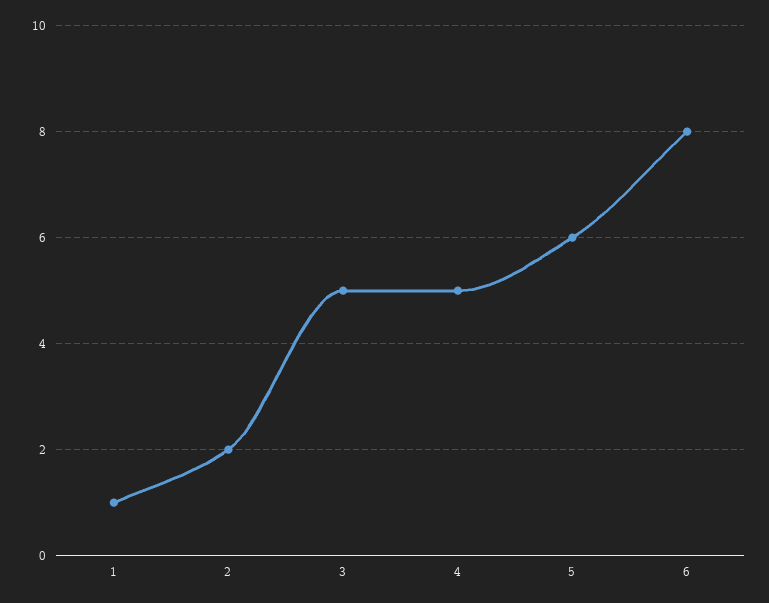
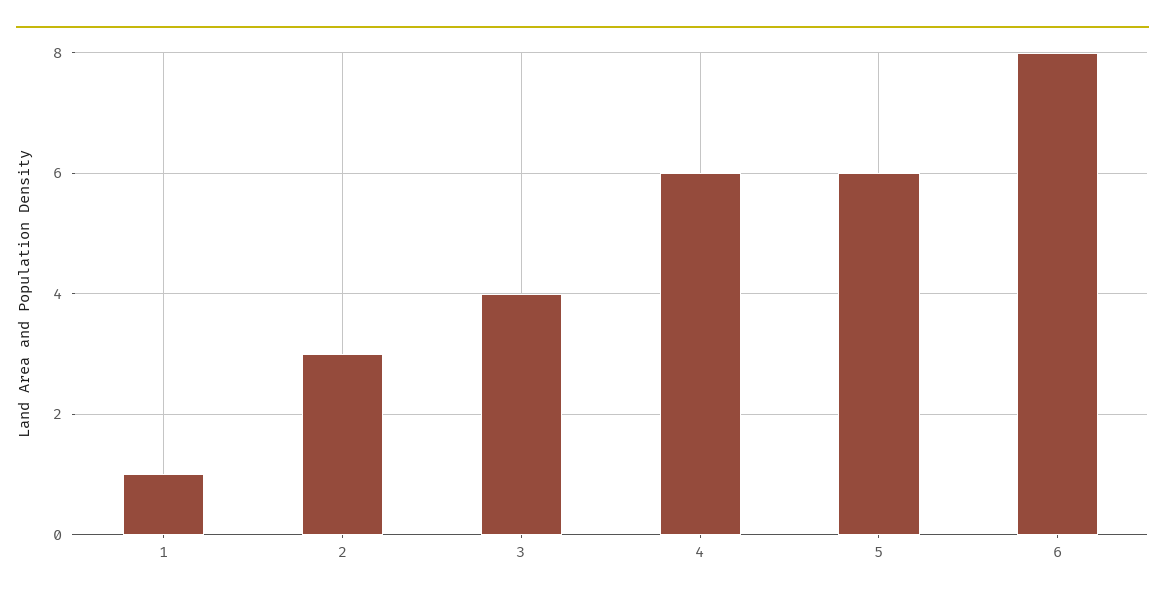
  {
    "1": 1,
-   "2": 2,
+   "2": 3,
-   "3": 5,
+   "3": 4,
-   "4": 5,
+   "4": 6,
    "5": 6,
    "6": 8
  }

